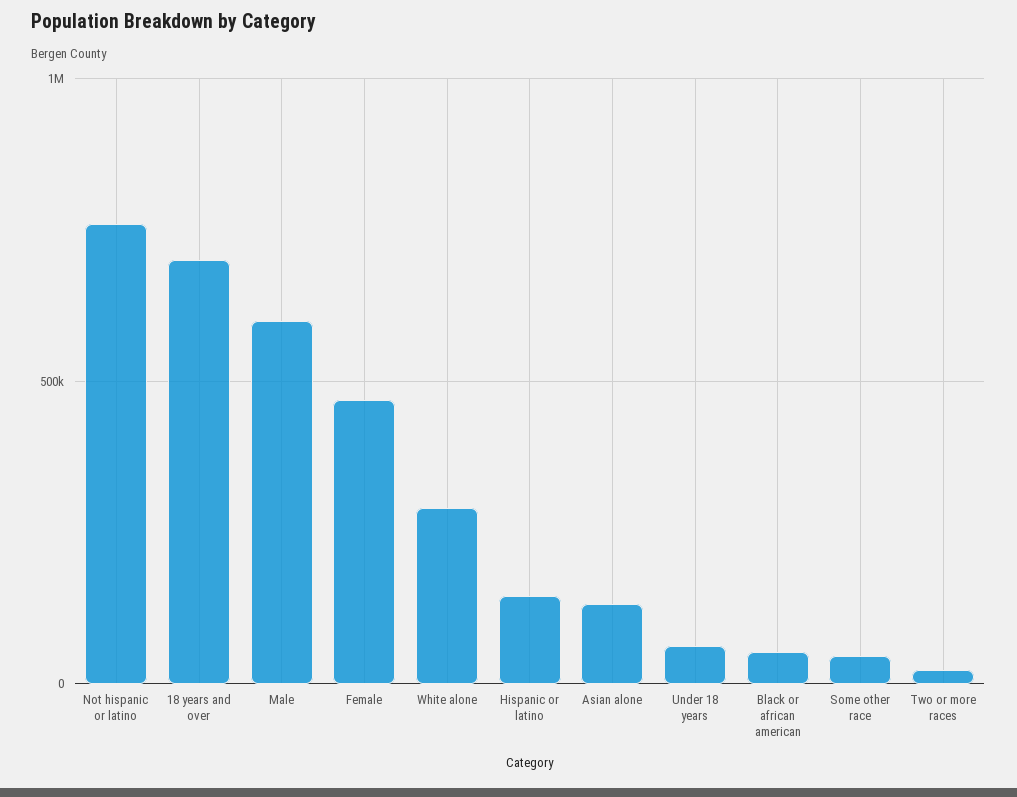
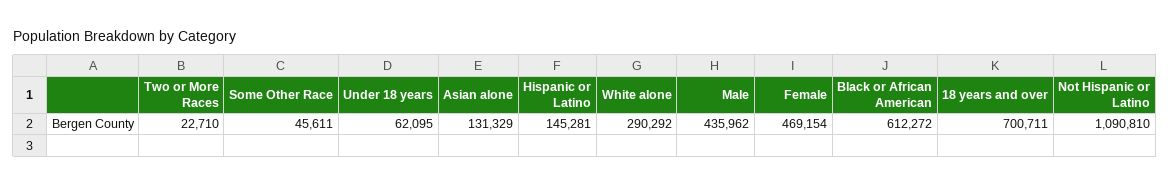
  {
-   "Not hispanic or latino": 750000,
+   "Not hispanic or latino": 1090810,
    "18 years and over": 700711,
-   "Male": 600000,
+   "Male": 435962,
    "Female": 469154,
    "White alone": 290292,
    "Hispanic or latino": 145281,
    "Asian alone": 131329,
    "Under 18 years": 62095,
-   "Black or african american": 50000,
+   "Black or african american": 612272,
    "Some other race": 45611,
    "Two or more races": 22710
  }

